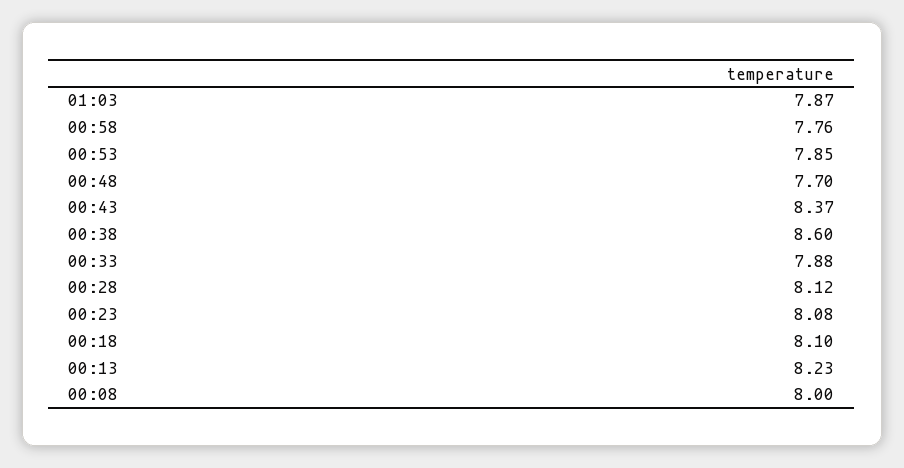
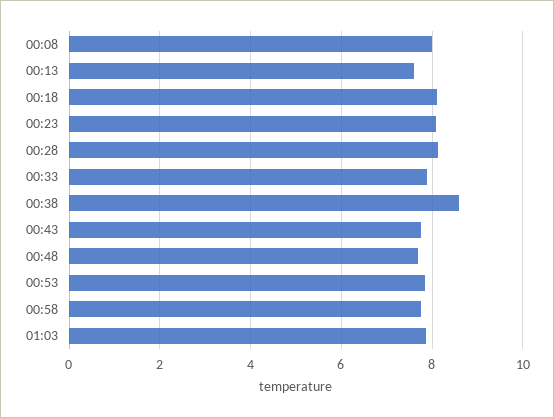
  {
    "01:03": 7.87,
    "00:58": 7.76,
    "00:53": 7.85,
    "00:48": 7.7,
-   "00:43": 8.37,
+   "00:43": 7.8,
    "00:38": 8.6,
    "00:33": 7.88,
    "00:28": 8.12,
    "00:23": 8.08,
    "00:18": 8.1,
-   "00:13": 8.23,
+   "00:13": 7.6,
    "00:08": 8
  }

